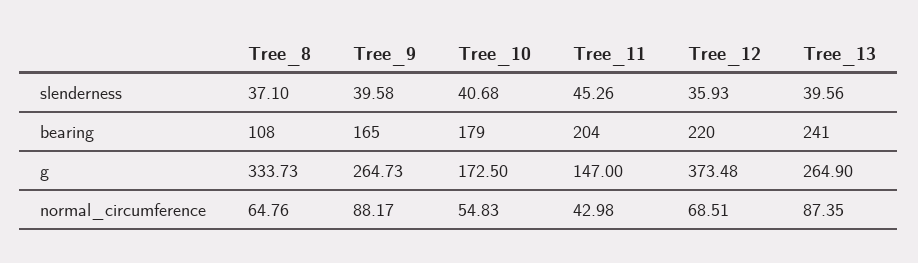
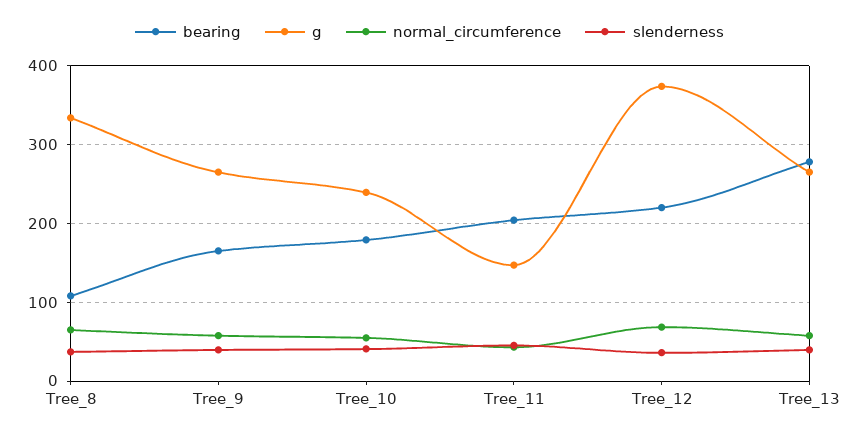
  {
    "slenderness": {
      "Tree_8": 37.1,
      "Tree_9": 39.58,
      "Tree_10": 40.68,
      "Tree_11": 45.26,
      "Tree_12": 35.93,
      "Tree_13": 39.56
    },
    "bearing": {
      "Tree_8": 108,
      "Tree_9": 165,
      "Tree_10": 179,
      "Tree_11": 204,
      "Tree_12": 220,
-     "Tree_13": 241
+     "Tree_13": 280
    },
    "g": {
      "Tree_8": 333.73,
      "Tree_9": 264.73,
-     "Tree_10": 172.5,
+     "Tree_10": 240,
      "Tree_11": 147,
      "Tree_12": 373.48,
      "Tree_13": 264.9
    },
    "normal_circumference": {
      "Tree_8": 64.76,
-     "Tree_9": 88.17,
+     "Tree_9": 60,
      "Tree_10": 54.83,
      "Tree_11": 42.98,
      "Tree_12": 68.51,
-     "Tree_13": 87.35
+     "Tree_13": 60
    }
  }

